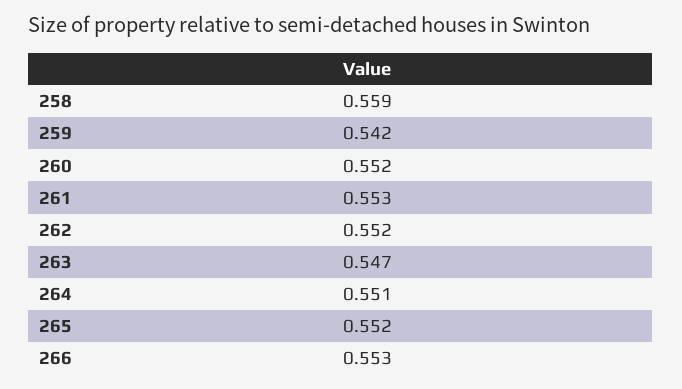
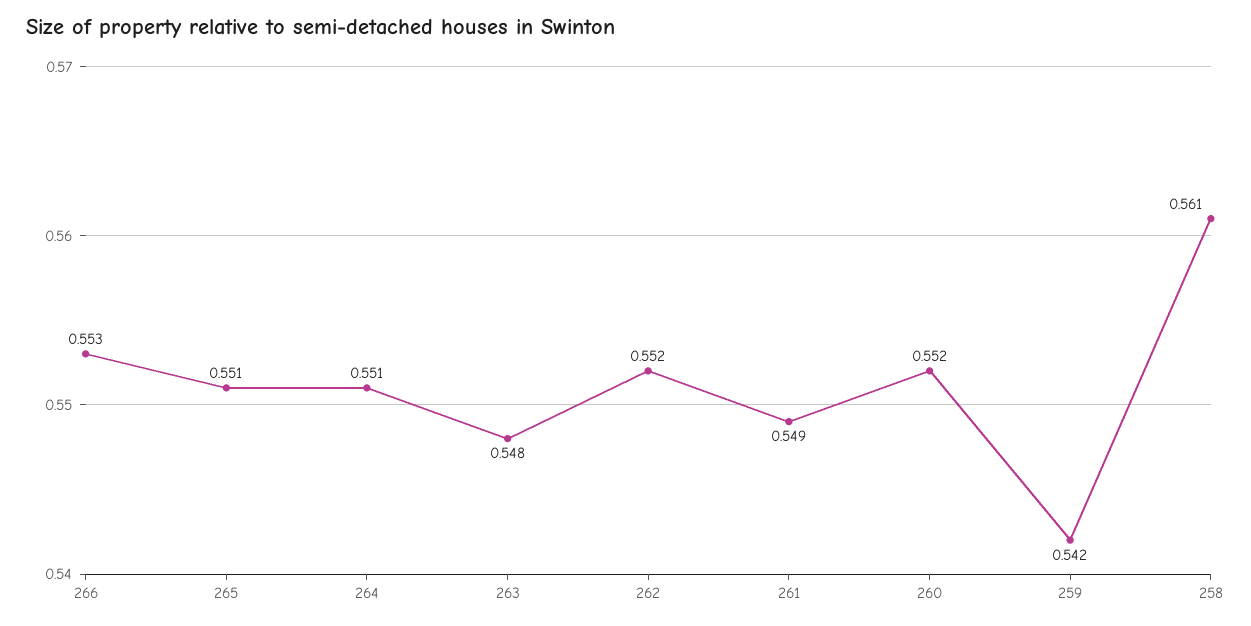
  {
-   "258": 0.559,
+   "258": 0.561,
    "259": 0.542,
    "260": 0.552,
-   "261": 0.553,
+   "261": 0.549,
    "262": 0.552,
-   "263": 0.547,
+   "263": 0.548,
    "264": 0.551,
-   "265": 0.552,
+   "265": 0.551,
    "266": 0.553
  }

